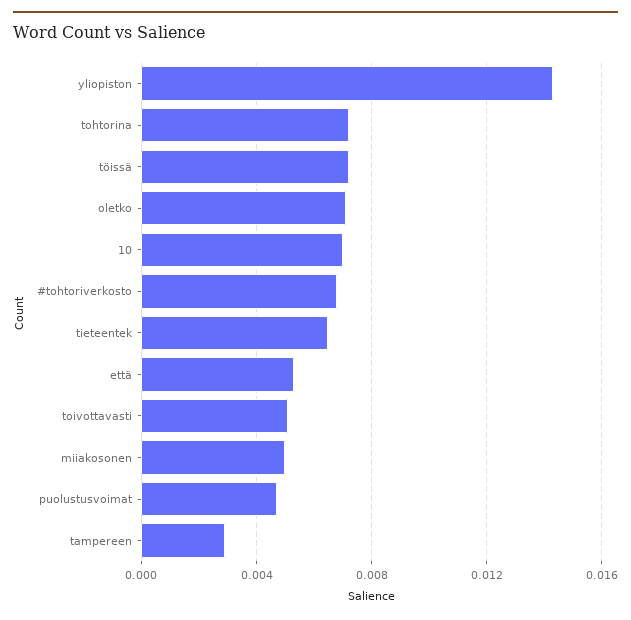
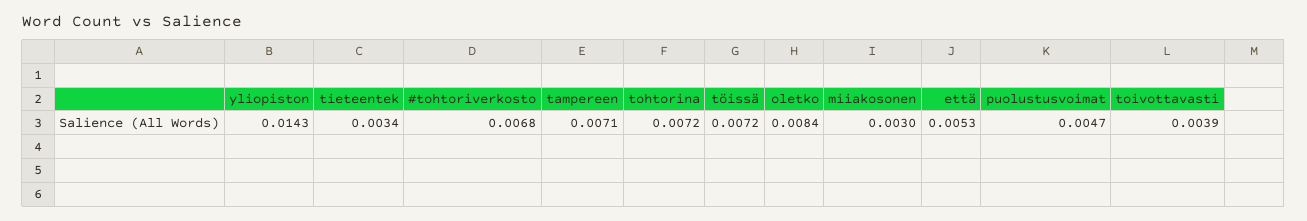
  {
    "yliopiston": 0.0143,
    "tohtorina": 0.0072,
    "töissä": 0.0072,
-   "oletko": 0.007,
+   "oletko": 0.0084,
-   "10": 0.007,
    "#tohtoriverkosto": 0.0068,
-   "tieteentek": 0.0065,
+   "tieteentek": 0.0034,
    "että": 0.0053,
-   "toivottavasti": 0.005,
+   "toivottavasti": 0.0039,
-   "miiakosonen": 0.005,
+   "miiakosonen": 0.003,
    "puolustusvoimat": 0.0047,
-   "tampereen": 0.003
+   "tampereen": 0.0071
  }

